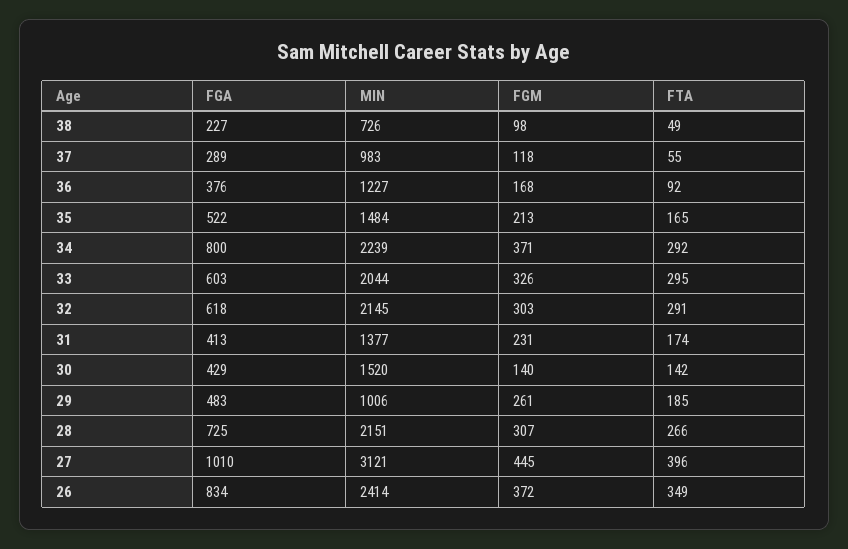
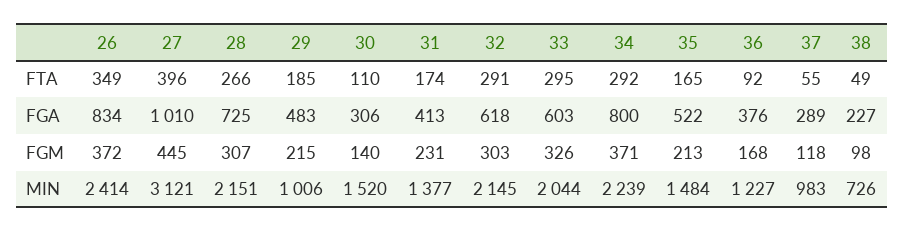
  {
    "FGA": {
      "38": 227,
      "37": 289,
      "36": 376,
      "35": 522,
      "34": 800,
      "33": 603,
      "32": 618,
      "31": 413,
-     "30": 429,
+     "30": 306,
      "29": 483,
      "28": 725,
      "27": 1010,
      "26": 834
    },
    "MIN": {
      "38": 726,
      "37": 983,
      "36": 1227,
      "35": 1484,
      "34": 2239,
      "33": 2044,
      "32": 2145,
      "31": 1377,
      "30": 1520,
      "29": 1006,
      "28": 2151,
      "27": 3121,
      "26": 2414
    },
    "FGM": {
      "38": 98,
      "37": 118,
      "36": 168,
      "35": 213,
      "34": 371,
      "33": 326,
      "32": 303,
      "31": 231,
      "30": 140,
-     "29": 261,
+     "29": 215,
      "28": 307,
      "27": 445,
      "26": 372
    },
    "FTA": {
      "38": 49,
      "37": 55,
      "36": 92,
      "35": 165,
      "34": 292,
      "33": 295,
      "32": 291,
      "31": 174,
-     "30": 142,
+     "30": 110,
      "29": 185,
      "28": 266,
      "27": 396,
      "26": 349
    }
  }

